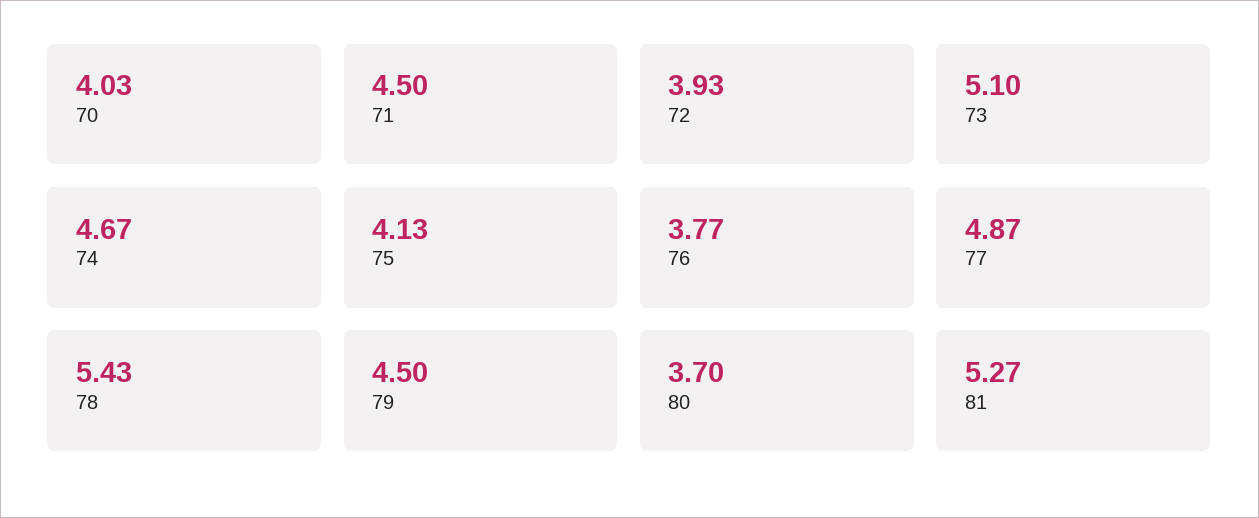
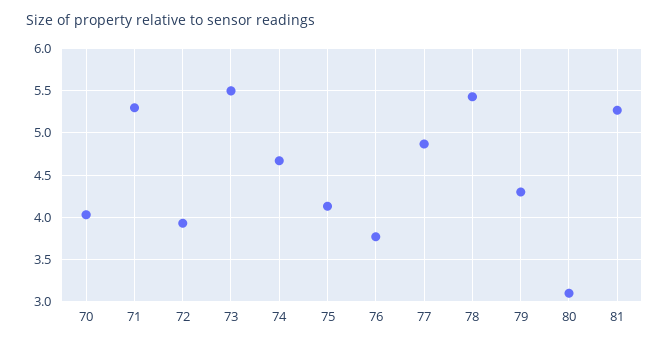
  {
    "70": 4.03,
-   "71": 4.5,
+   "71": 5.3,
    "72": 3.93,
-   "73": 5.1,
+   "73": 5.5,
    "74": 4.67,
    "75": 4.13,
    "76": 3.77,
    "77": 4.87,
    "78": 5.43,
-   "79": 4.5,
+   "79": 4.3,
-   "80": 3.7,
+   "80": 3.1,
    "81": 5.27
  }

